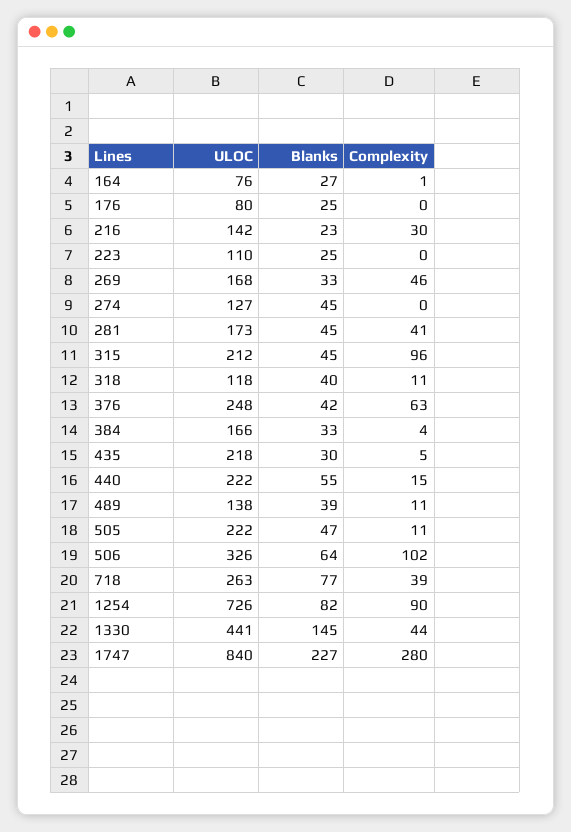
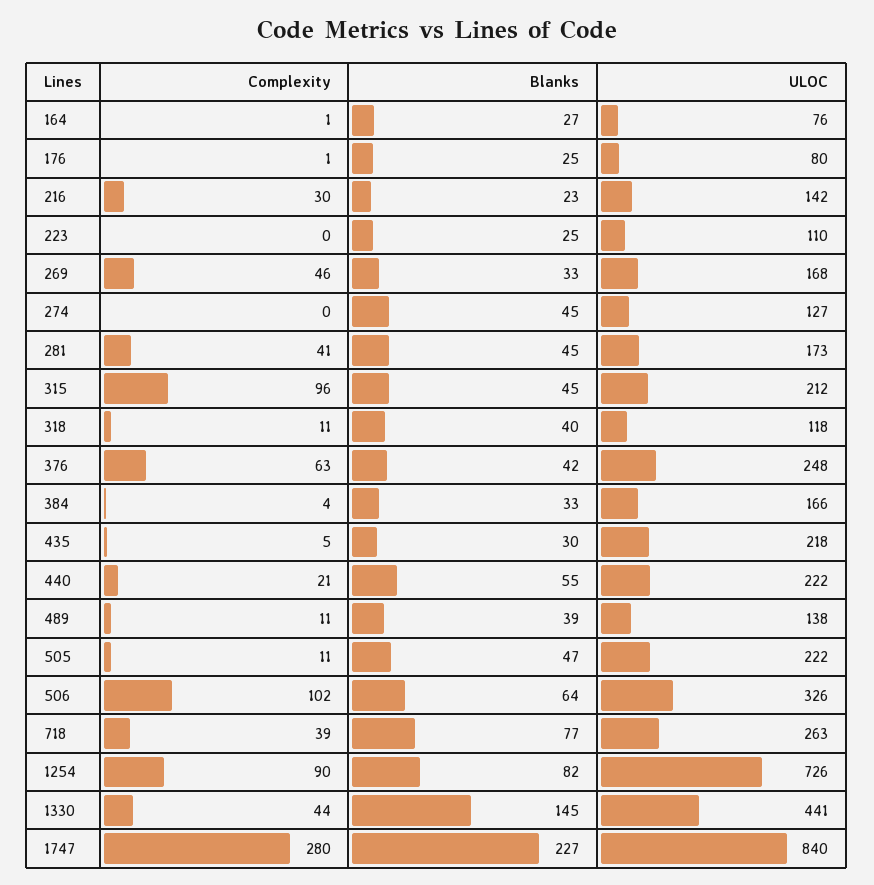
  {
    "ULOC": {
      "164": 76,
      "176": 80,
      "216": 142,
      "223": 110,
      "269": 168,
      "274": 127,
      "281": 173,
      "315": 212,
      "318": 118,
      "376": 248,
      "384": 166,
      "435": 218,
      "440": 222,
      "489": 138,
      "505": 222,
      "506": 326,
      "718": 263,
      "1254": 726,
      "1330": 441,
      "1747": 840
    },
    "Blanks": {
      "164": 27,
      "176": 25,
      "216": 23,
      "223": 25,
      "269": 33,
      "274": 45,
      "281": 45,
      "315": 45,
      "318": 40,
      "376": 42,
      "384": 33,
      "435": 30,
      "440": 55,
      "489": 39,
      "505": 47,
      "506": 64,
      "718": 77,
      "1254": 82,
      "1330": 145,
      "1747": 227
    },
    "Complexity": {
      "164": 1,
-     "176": 0,
+     "176": 1,
      "216": 30,
      "223": 0,
      "269": 46,
      "274": 0,
      "281": 41,
      "315": 96,
      "318": 11,
      "376": 63,
      "384": 4,
      "435": 5,
-     "440": 15,
+     "440": 21,
      "489": 11,
      "505": 11,
      "506": 102,
      "718": 39,
      "1254": 90,
      "1330": 44,
      "1747": 280
    }
  }

